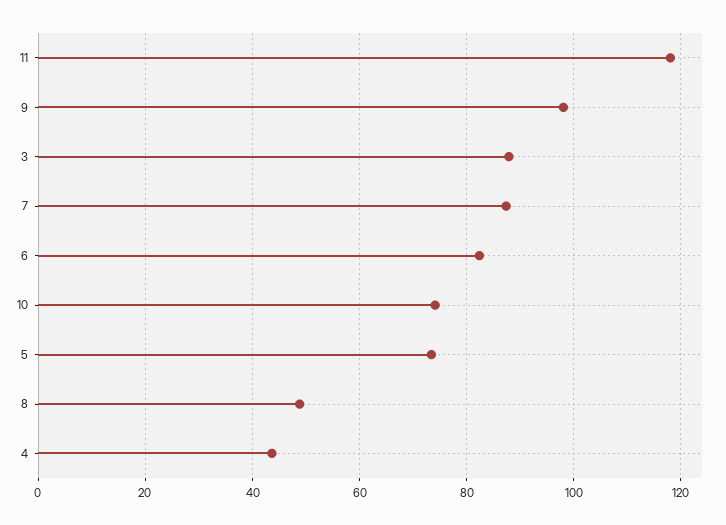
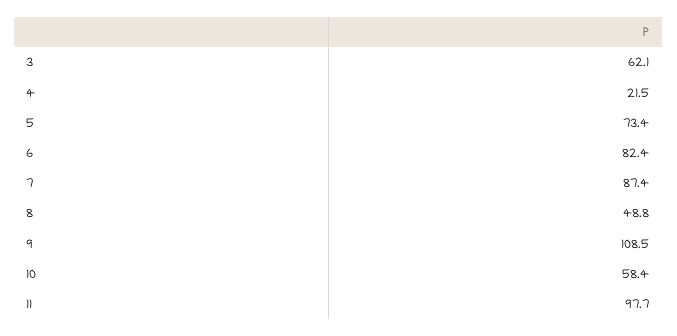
  {
-   "11": 118,
+   "11": 97.7,
-   "9": 98,
+   "9": 108.5,
-   "3": 88,
+   "3": 62.1,
    "7": 87.4,
    "6": 82.4,
-   "10": 74,
+   "10": 58.4,
    "5": 73.4,
    "8": 48.8,
-   "4": 44
+   "4": 21.5
  }

